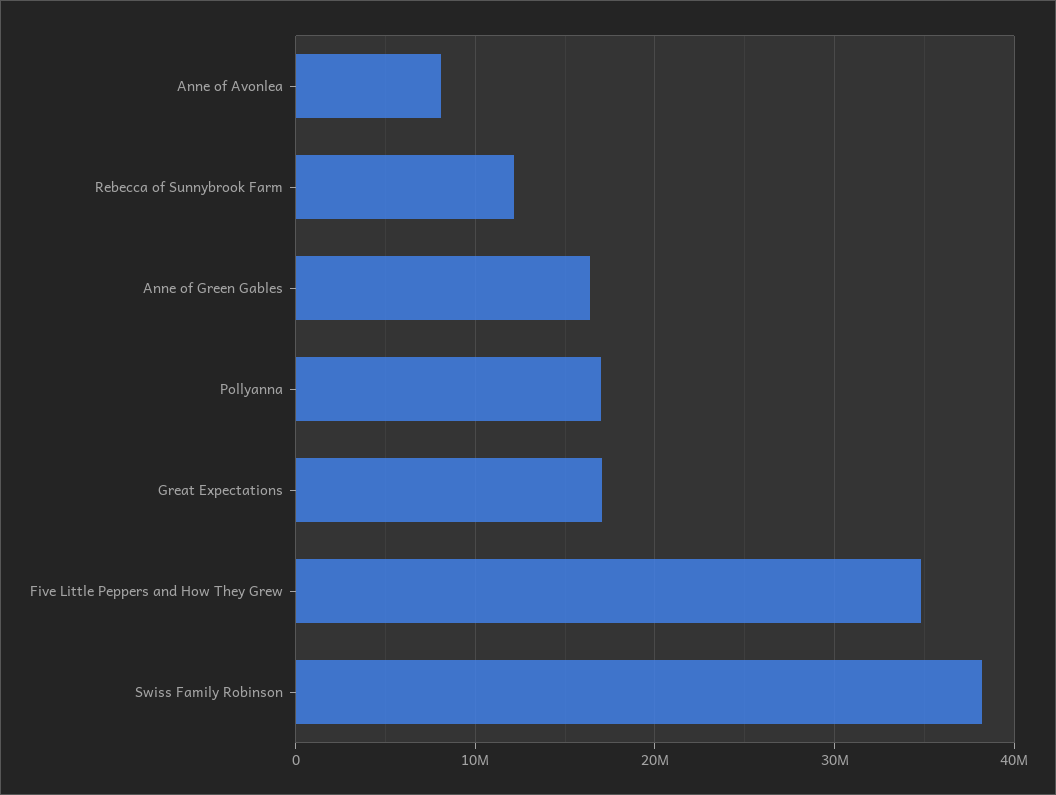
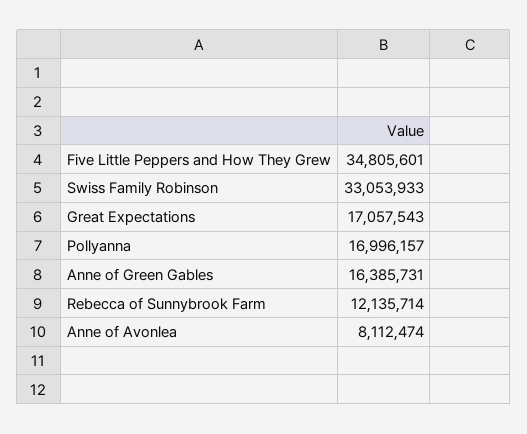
  {
    "Anne of Avonlea": 8112474,
    "Rebecca of Sunnybrook Farm": 12135714,
    "Anne of Green Gables": 16385731,
    "Pollyanna": 16996157,
    "Great Expectations": 17057543,
    "Five Little Peppers and How They Grew": 34805601,
-   "Swiss Family Robinson": 38000000
+   "Swiss Family Robinson": 33053933
  }

